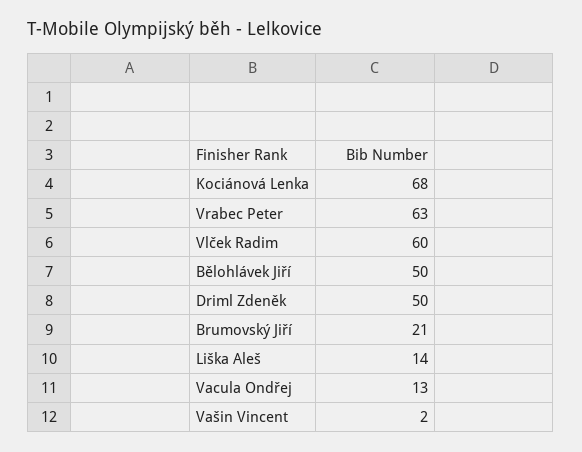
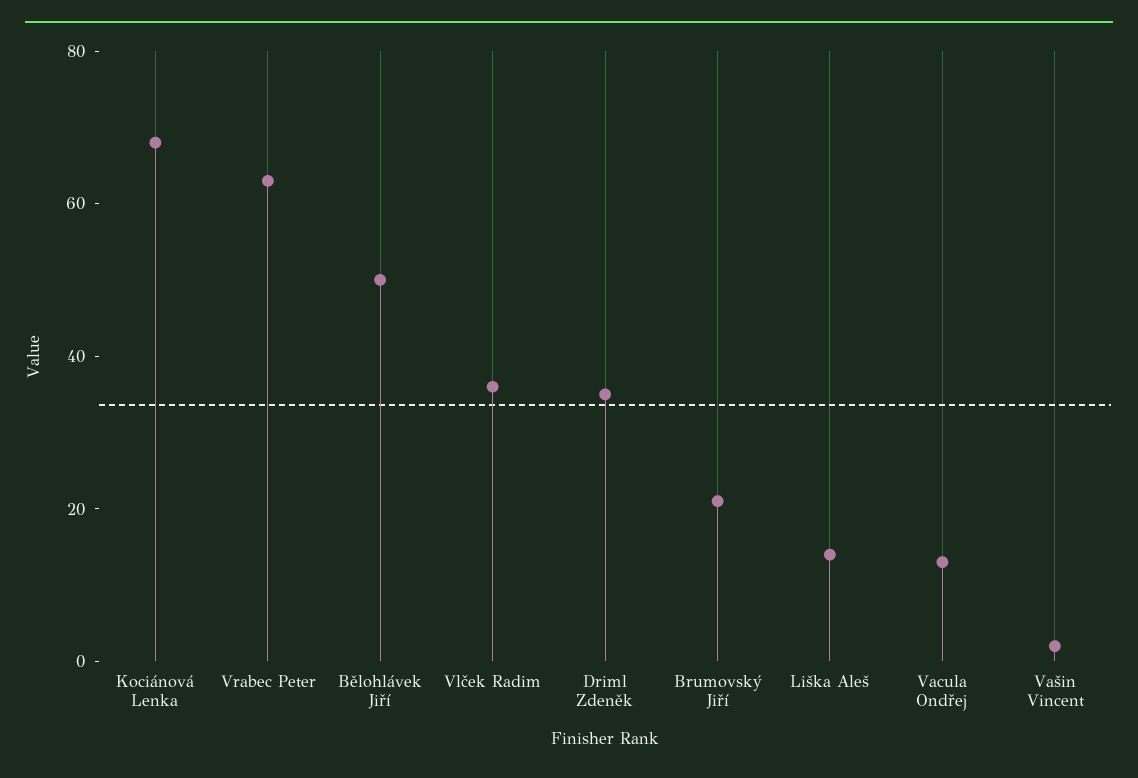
  {
    "Kociánová Lenka": 68,
    "Vrabec Peter": 63,
-   "Vlček Radim": 60,
+   "Vlček Radim": 35,
    "Bělohlávek Jiří": 50,
-   "Driml Zdeněk": 50,
+   "Driml Zdeněk": 35,
    "Brumovský Jiří": 21,
    "Liška Aleš": 14,
    "Vacula Ondřej": 13,
    "Vašin Vincent": 2
  }

